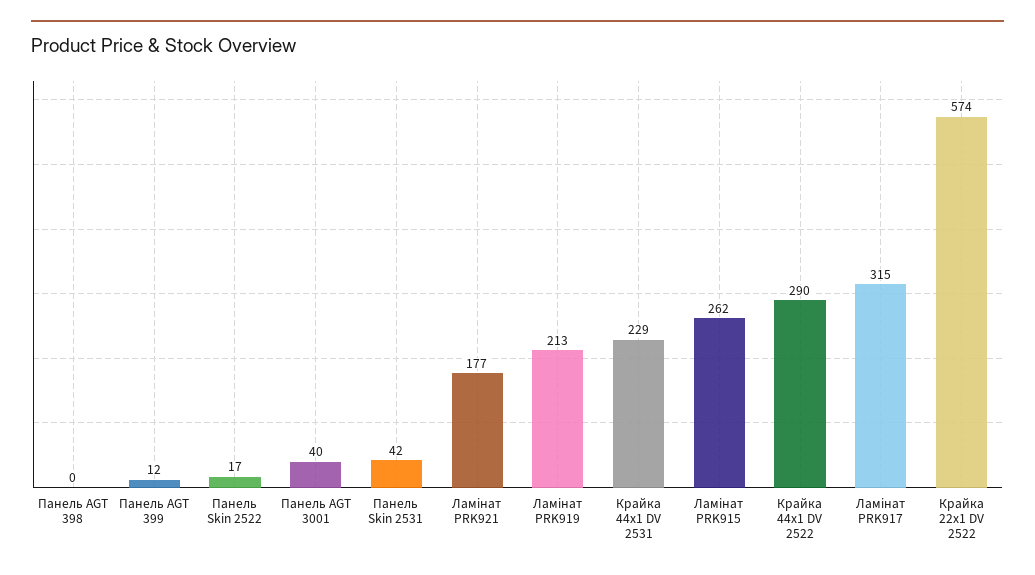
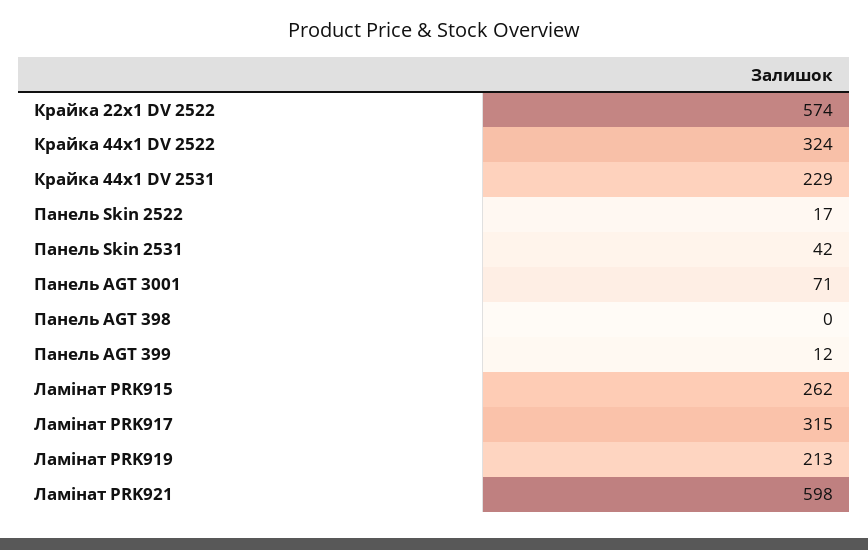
  {
    "Панель AGT 398": 0,
    "Панель AGT 399": 12,
    "Панель Skin 2522": 17,
-   "Панель AGT 3001": 40,
+   "Панель AGT 3001": 71,
    "Панель Skin 2531": 42,
-   "Ламінат PRK921": 177,
+   "Ламінат PRK921": 598,
    "Ламінат PRK919": 213,
    "Крайка 44x1 DV 2531": 229,
    "Ламінат PRK915": 262,
-   "Крайка 44x1 DV 2522": 290,
+   "Крайка 44x1 DV 2522": 324,
    "Ламінат PRK917": 315,
    "Крайка 22x1 DV 2522": 574
  }

